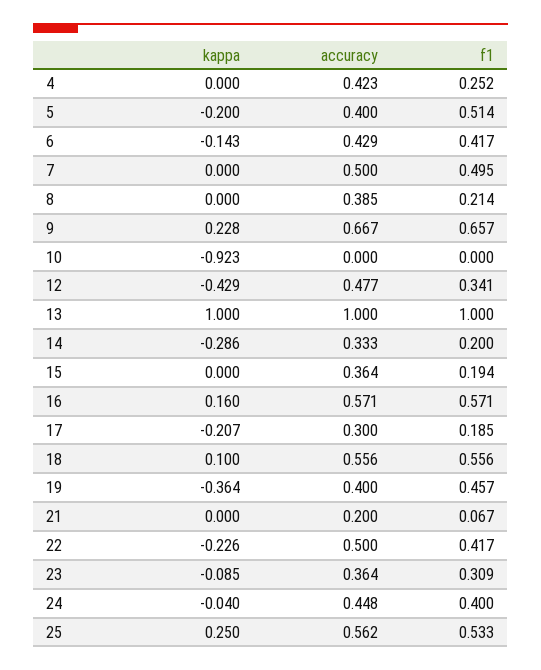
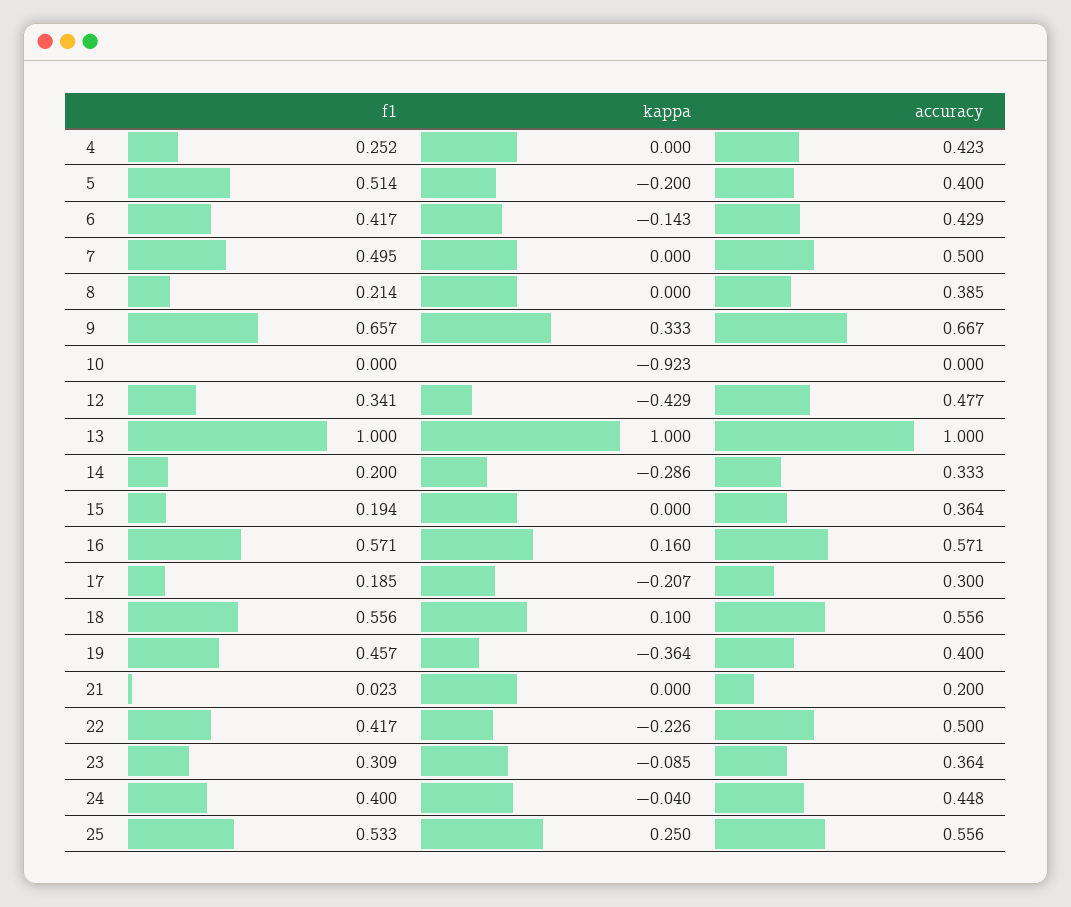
  {
    "kappa": {
      "4": 0,
      "5": -0.2,
      "6": -0.143,
      "7": 0,
      "8": 0,
-     "9": 0.228,
+     "9": 0.333,
      "10": -0.923,
      "12": -0.429,
      "13": 1,
      "14": -0.286,
      "15": 0,
      "16": 0.16,
      "17": -0.207,
      "18": 0.1,
      "19": -0.364,
      "21": 0,
      "22": -0.226,
      "23": -0.085,
      "24": -0.04,
      "25": 0.25
    },
    "accuracy": {
      "4": 0.423,
      "5": 0.4,
      "6": 0.429,
      "7": 0.5,
      "8": 0.385,
      "9": 0.667,
      "10": 0,
      "12": 0.477,
      "13": 1,
      "14": 0.333,
      "15": 0.364,
      "16": 0.571,
      "17": 0.3,
      "18": 0.556,
      "19": 0.4,
      "21": 0.2,
      "22": 0.5,
      "23": 0.364,
      "24": 0.448,
-     "25": 0.562
+     "25": 0.556
    },
    "f1": {
      "4": 0.252,
      "5": 0.514,
      "6": 0.417,
      "7": 0.495,
      "8": 0.214,
      "9": 0.657,
      "10": 0,
      "12": 0.341,
      "13": 1,
      "14": 0.2,
      "15": 0.194,
      "16": 0.571,
      "17": 0.185,
      "18": 0.556,
      "19": 0.457,
-     "21": 0.067,
+     "21": 0.023,
      "22": 0.417,
      "23": 0.309,
      "24": 0.4,
      "25": 0.533
    }
  }

